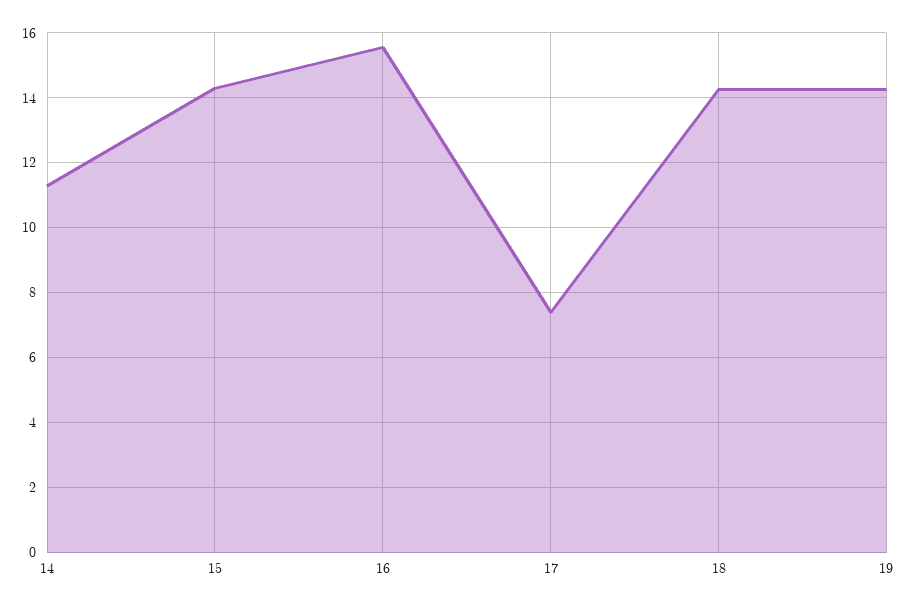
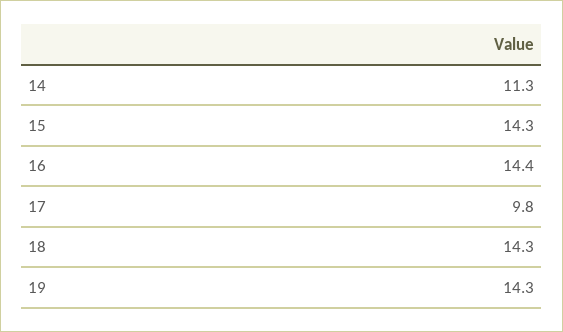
  {
    "14": 11.3,
    "15": 14.3,
-   "16": 15.6,
+   "16": 14.4,
-   "17": 7.4,
+   "17": 9.8,
    "18": 14.3,
    "19": 14.3
  }

